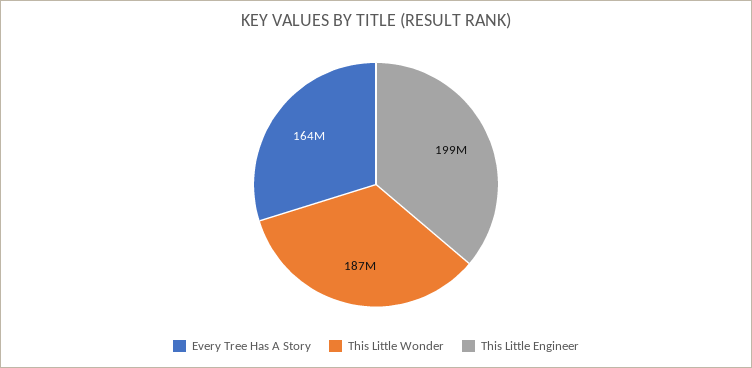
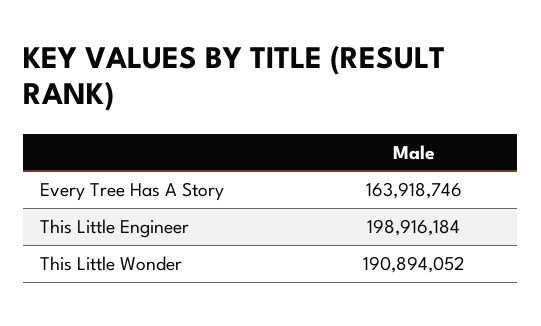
  {
    "Every Tree Has A Story": 163918746,
-   "This Little Wonder": 187000000,
+   "This Little Wonder": 190894052,
    "This Little Engineer": 198916184
  }

